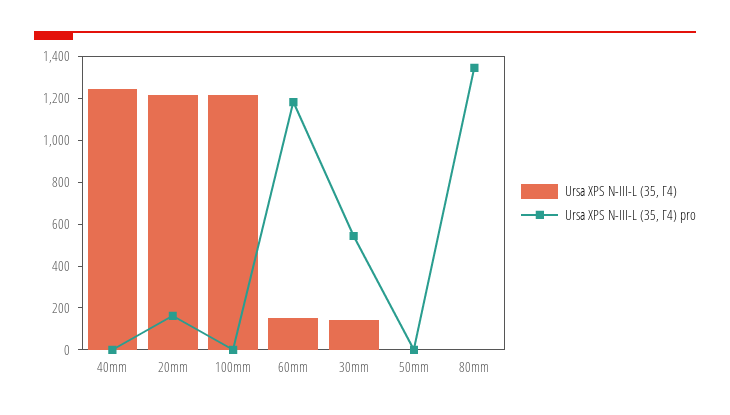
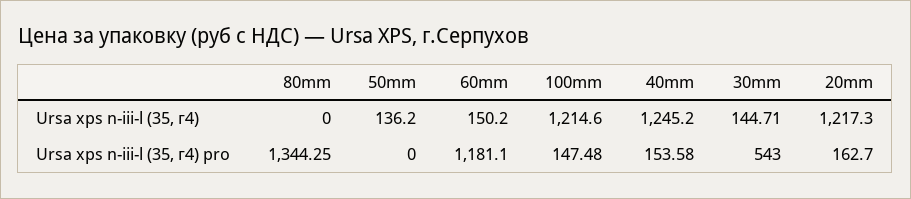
  {
    "Ursa XPS N-III-L (35, Г4)": {
      "40mm": 1245.2,
      "20mm": 1217.3,
      "100mm": 1214.6,
      "60mm": 150.2,
      "30mm": 144.71,
-     "50mm": 0,
+     "50mm": 136.2,
      "80mm": 0
    },
    "Ursa XPS N-III-L (35, Г4) pro": {
-     "40mm": 0,
+     "40mm": 153.58,
      "20mm": 162.7,
-     "100mm": 0,
+     "100mm": 147.48,
      "60mm": 1181.1,
      "30mm": 543,
      "50mm": 0,
      "80mm": 1344.25
    }
  }

